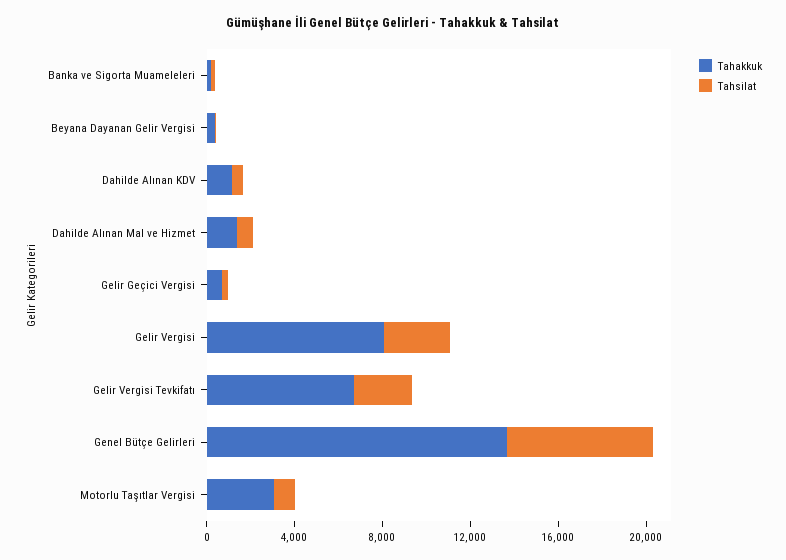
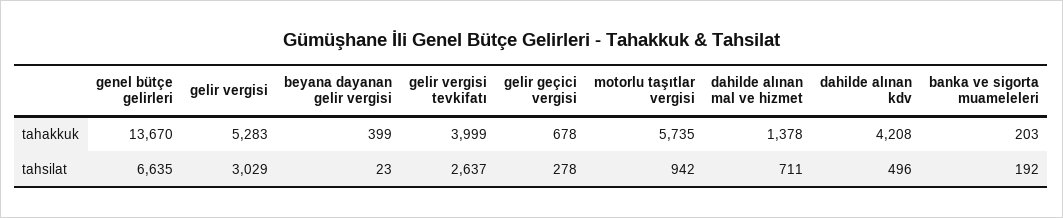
  {
    "Tahakkuk": {
      "Banka ve Sigorta Muameleleri": 203,
      "Beyana Dayanan Gelir Vergisi": 399,
-     "Dahilde Alınan KDV": 1000,
+     "Dahilde Alınan KDV": 4208,
      "Dahilde Alınan Mal ve Hizmet": 1378,
      "Gelir Geçici Vergisi": 678,
-     "Gelir Vergisi": 8000,
+     "Gelir Vergisi": 5283,
-     "Gelir Vergisi Tevkifatı": 7000,
+     "Gelir Vergisi Tevkifatı": 3999,
      "Genel Bütçe Gelirleri": 13670,
-     "Motorlu Taşıtlar Vergisi": 3000
+     "Motorlu Taşıtlar Vergisi": 5735
    },
    "Tahsilat": {
      "Banka ve Sigorta Muameleleri": 192,
      "Beyana Dayanan Gelir Vergisi": 23,
      "Dahilde Alınan KDV": 496,
      "Dahilde Alınan Mal ve Hizmet": 711,
      "Gelir Geçici Vergisi": 278,
      "Gelir Vergisi": 3029,
      "Gelir Vergisi Tevkifatı": 2637,
      "Genel Bütçe Gelirleri": 6635,
      "Motorlu Taşıtlar Vergisi": 942
    }
  }

